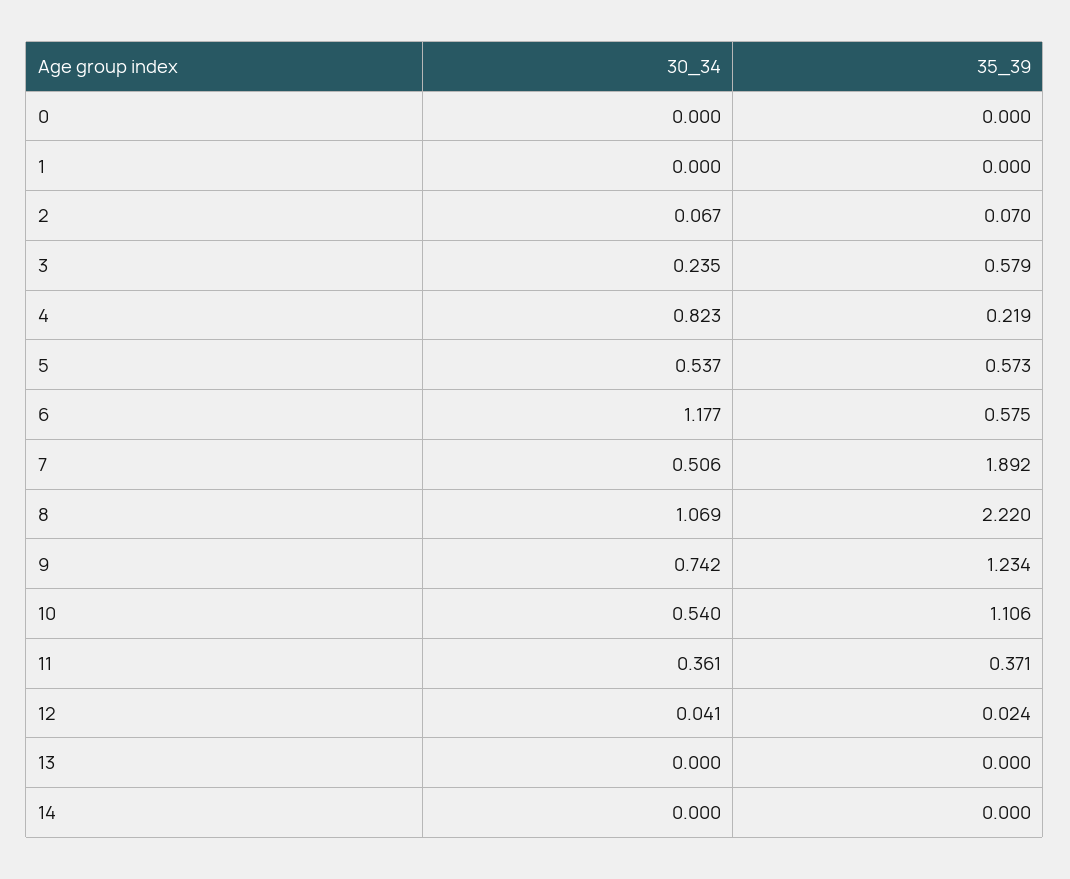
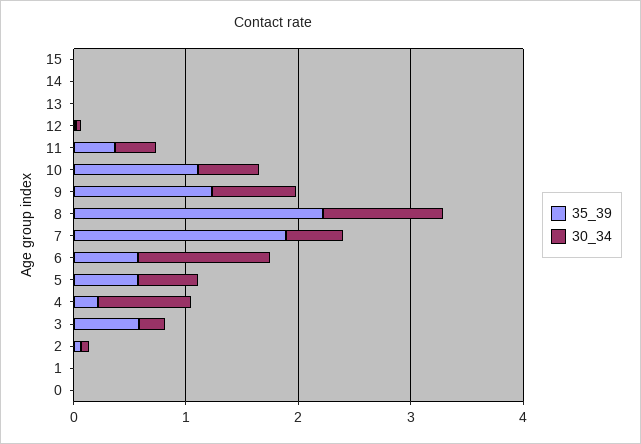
  {
    "30_34": {
      "0": 0,
      "1": 0,
      "2": 0.067,
      "3": 0.235,
      "4": 0.823,
      "5": 0.537,
      "6": 1.177,
      "7": 0.506,
      "8": 1.069,
      "9": 0.742,
      "10": 0.54,
      "11": 0.361,
      "12": 0.041,
      "13": 0,
-     "14": 0
+     "14": 0,
+     "15": 0
    },
    "35_39": {
      "0": 0,
      "1": 0,
      "2": 0.07,
      "3": 0.579,
      "4": 0.219,
      "5": 0.573,
      "6": 0.575,
      "7": 1.892,
      "8": 2.22,
      "9": 1.234,
      "10": 1.106,
      "11": 0.371,
      "12": 0.024,
      "13": 0,
-     "14": 0
+     "14": 0,
+     "15": 0
    }
  }

